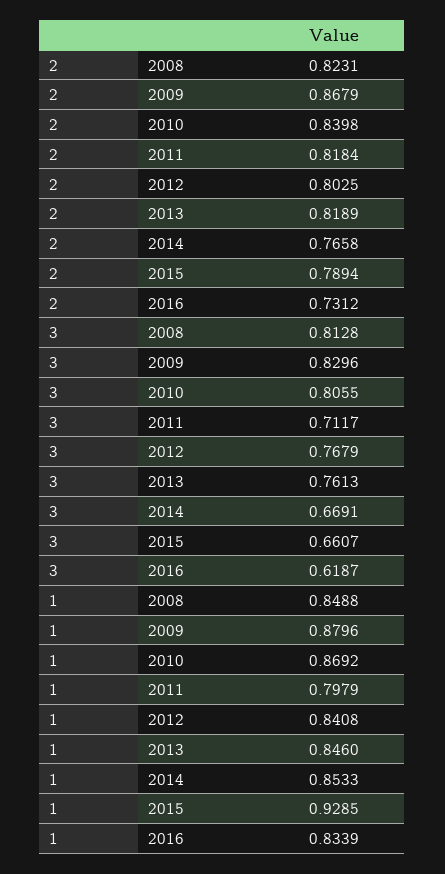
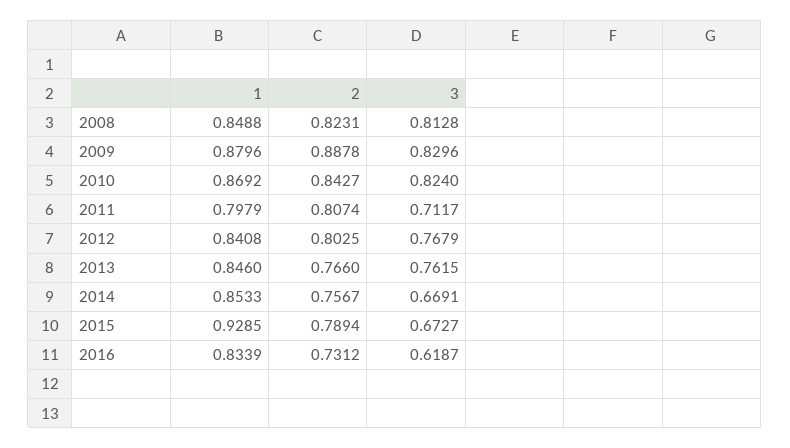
  {
    "2": {
      "2008": 0.8231,
-     "2009": 0.8679,
+     "2009": 0.8878,
-     "2010": 0.8398,
+     "2010": 0.8427,
-     "2011": 0.8184,
+     "2011": 0.8074,
      "2012": 0.8025,
-     "2013": 0.8189,
+     "2013": 0.766,
-     "2014": 0.7658,
+     "2014": 0.7567,
      "2015": 0.7894,
      "2016": 0.7312
    },
    "3": {
      "2008": 0.8128,
      "2009": 0.8296,
-     "2010": 0.8055,
+     "2010": 0.824,
      "2011": 0.7117,
      "2012": 0.7679,
-     "2013": 0.7613,
+     "2013": 0.7615,
      "2014": 0.6691,
-     "2015": 0.6607,
+     "2015": 0.6727,
      "2016": 0.6187
    },
    "1": {
      "2008": 0.8488,
      "2009": 0.8796,
      "2010": 0.8692,
      "2011": 0.7979,
      "2012": 0.8408,
      "2013": 0.846,
      "2014": 0.8533,
      "2015": 0.9285,
      "2016": 0.8339
    }
  }

